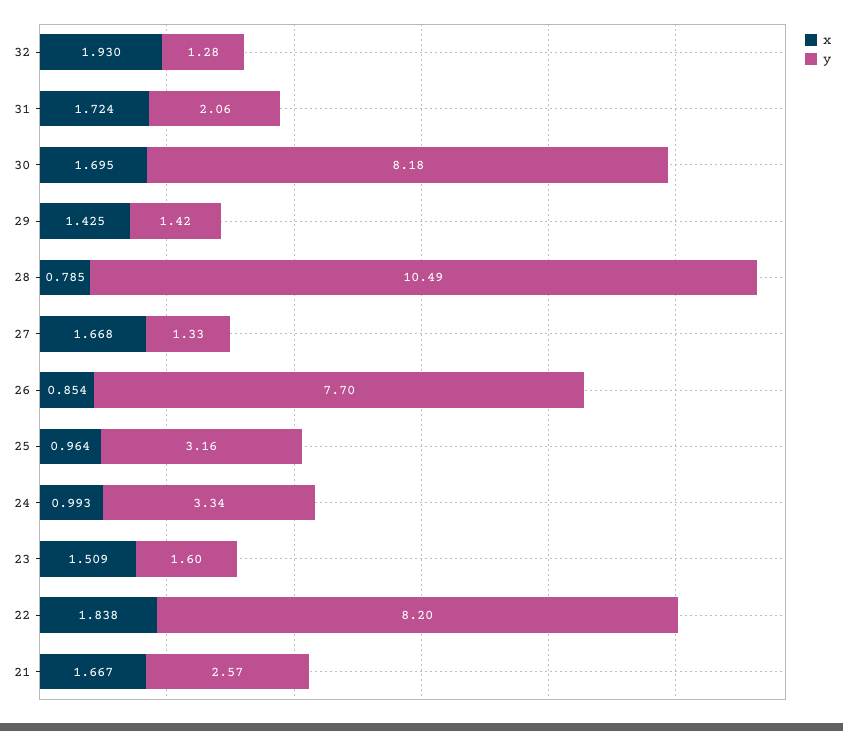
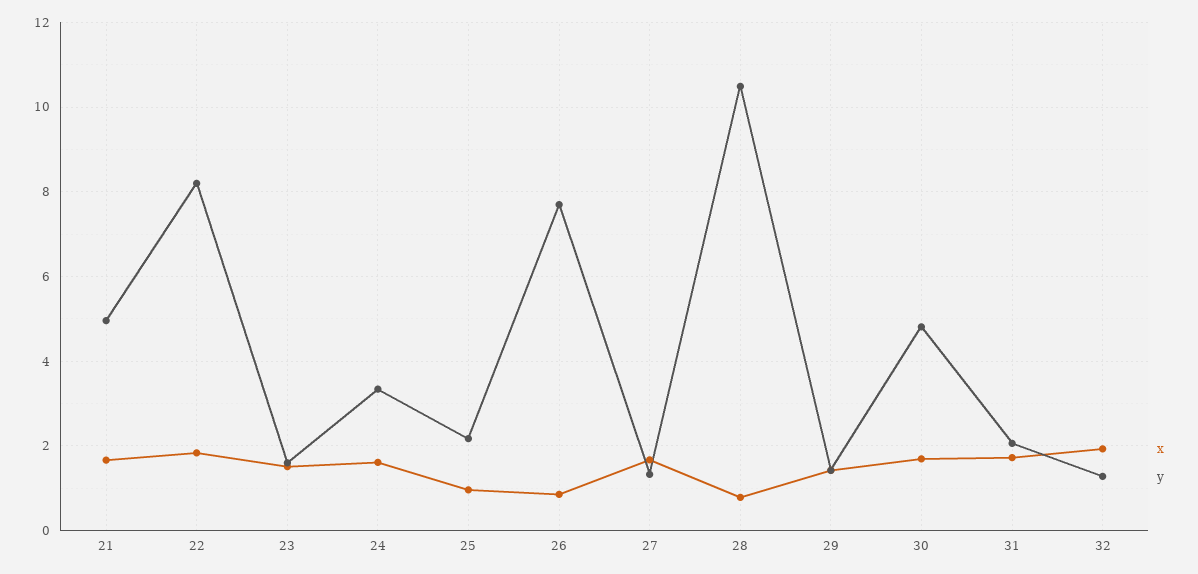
  {
    "x": {
      "32": 1.93,
      "31": 1.724,
      "30": 1.695,
      "29": 1.425,
      "28": 0.785,
      "27": 1.668,
      "26": 0.854,
      "25": 0.964,
-     "24": 0.993,
+     "24": 1.6,
      "23": 1.509,
      "22": 1.838,
      "21": 1.667
    },
    "y": {
      "32": 1.28,
      "31": 2.06,
-     "30": 8.18,
+     "30": 4.8,
      "29": 1.42,
      "28": 10.49,
      "27": 1.33,
      "26": 7.7,
-     "25": 3.16,
+     "25": 2.2,
      "24": 3.34,
      "23": 1.6,
      "22": 8.2,
-     "21": 2.57
+     "21": 5
    }
  }

